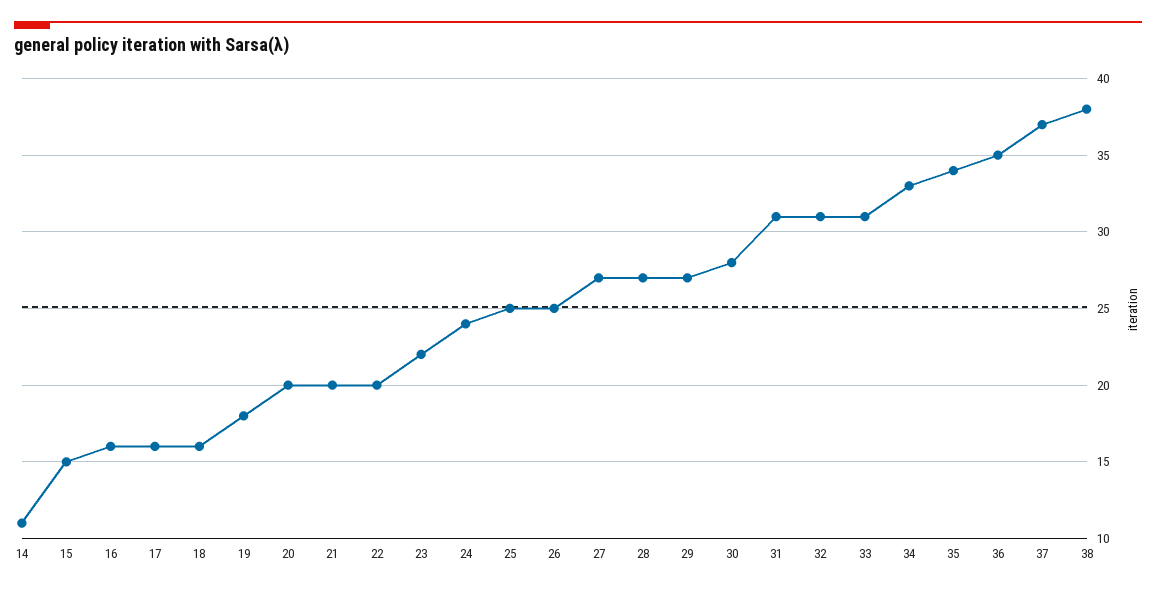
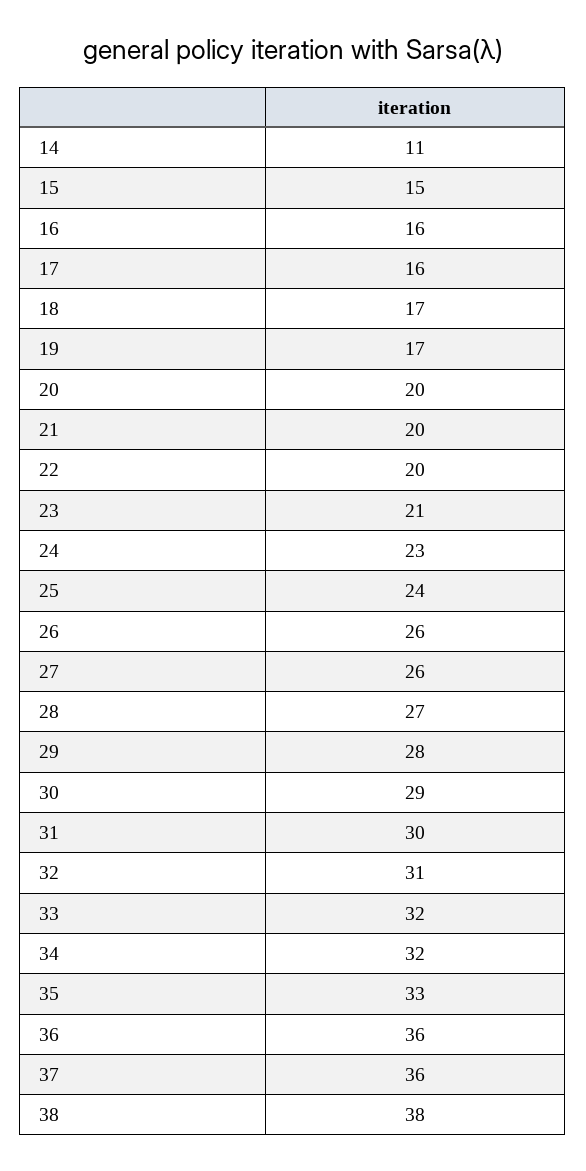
  {
    "14": 11,
    "15": 15,
    "16": 16,
    "17": 16,
-   "18": 16,
+   "18": 17,
-   "19": 18,
+   "19": 17,
    "20": 20,
    "21": 20,
    "22": 20,
-   "23": 22,
+   "23": 21,
-   "24": 24,
+   "24": 23,
-   "25": 25,
+   "25": 24,
-   "26": 25,
+   "26": 26,
-   "27": 27,
+   "27": 26,
    "28": 27,
-   "29": 27,
+   "29": 28,
-   "30": 28,
+   "30": 29,
-   "31": 31,
+   "31": 30,
    "32": 31,
-   "33": 31,
+   "33": 32,
-   "34": 33,
+   "34": 32,
-   "35": 34,
+   "35": 33,
-   "36": 35,
+   "36": 36,
-   "37": 37,
+   "37": 36,
    "38": 38
  }

